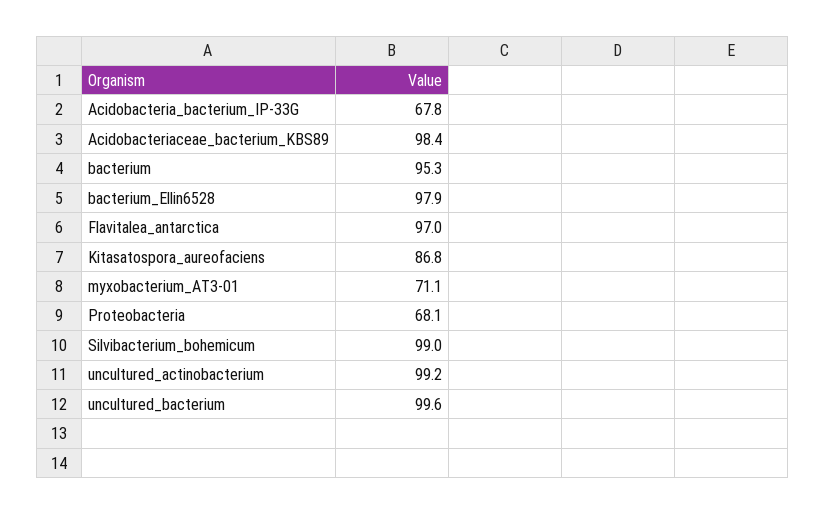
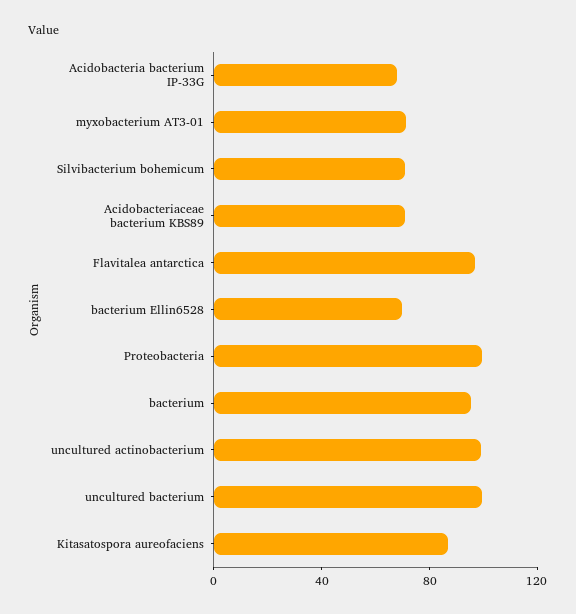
  {
    "Acidobacteria_bacterium_IP-33G": 67.8,
-   "Acidobacteriaceae_bacterium_KBS89": 98.4,
+   "Acidobacteriaceae_bacterium_KBS89": 70,
    "bacterium": 95.3,
-   "bacterium_Ellin6528": 97.9,
+   "bacterium_Ellin6528": 70,
    "Flavitalea_antarctica": 97,
    "Kitasatospora_aureofaciens": 86.8,
    "myxobacterium_AT3-01": 71.1,
-   "Proteobacteria": 68.1,
+   "Proteobacteria": 100,
-   "Silvibacterium_bohemicum": 99,
+   "Silvibacterium_bohemicum": 70,
    "uncultured_actinobacterium": 99.2,
    "uncultured_bacterium": 99.6
  }

